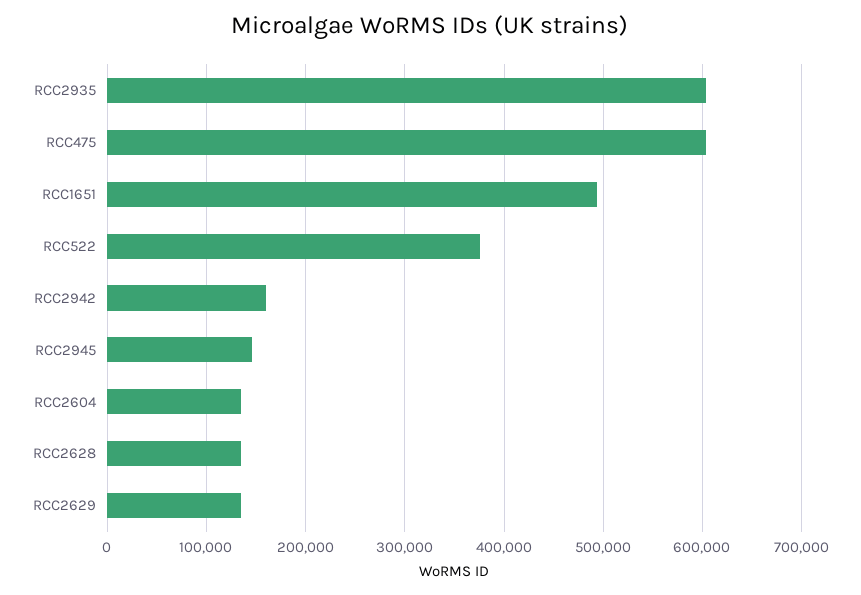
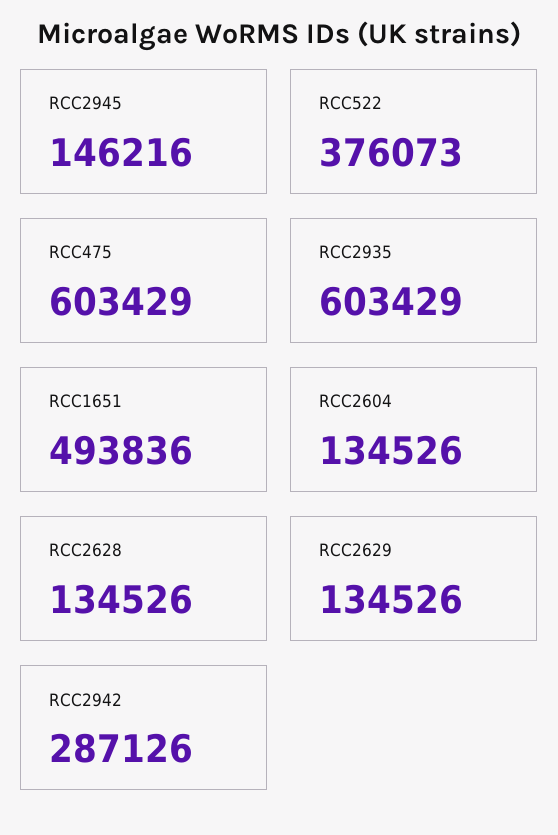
  {
    "RCC2935": 603429,
    "RCC475": 603429,
    "RCC1651": 493836,
    "RCC522": 376073,
-   "RCC2942": 160000,
+   "RCC2942": 287126,
    "RCC2945": 146216,
    "RCC2604": 134526,
    "RCC2628": 134526,
    "RCC2629": 134526
  }

